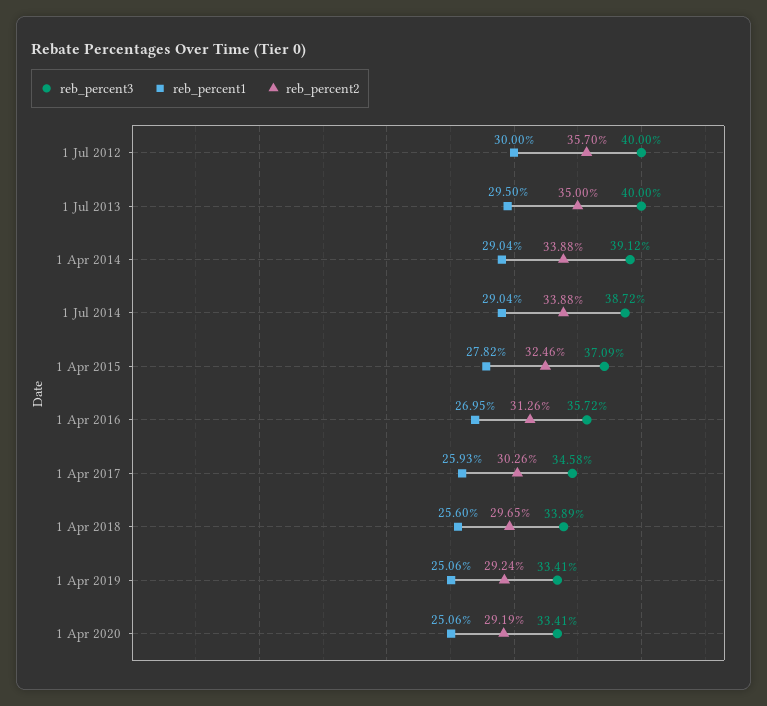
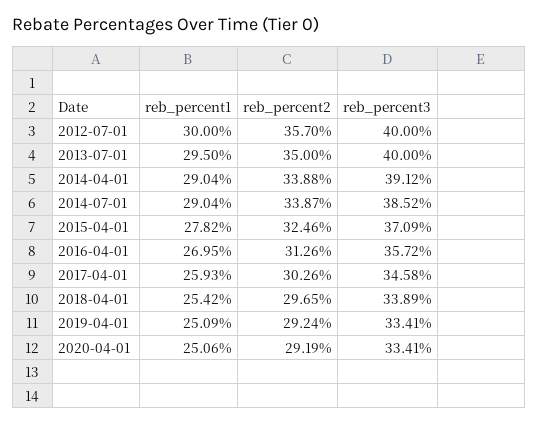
  {
    "reb_percent3": {
      "1 Jul 2012": 40,
      "1 Jul 2013": 40,
      "1 Apr 2014": 39.12,
-     "1 Jul 2014": 38.72,
+     "1 Jul 2014": 38.52,
      "1 Apr 2015": 37.09,
      "1 Apr 2016": 35.72,
      "1 Apr 2017": 34.58,
      "1 Apr 2018": 33.89,
      "1 Apr 2019": 33.41,
      "1 Apr 2020": 33.41
    },
    "reb_percent1": {
      "1 Jul 2012": 30,
      "1 Jul 2013": 29.5,
      "1 Apr 2014": 29.04,
      "1 Jul 2014": 29.04,
      "1 Apr 2015": 27.82,
      "1 Apr 2016": 26.95,
      "1 Apr 2017": 25.93,
-     "1 Apr 2018": 25.6,
+     "1 Apr 2018": 25.42,
-     "1 Apr 2019": 25.06,
+     "1 Apr 2019": 25.09,
      "1 Apr 2020": 25.06
    },
    "reb_percent2": {
      "1 Jul 2012": 35.7,
      "1 Jul 2013": 35,
      "1 Apr 2014": 33.88,
-     "1 Jul 2014": 33.88,
+     "1 Jul 2014": 33.87,
      "1 Apr 2015": 32.46,
      "1 Apr 2016": 31.26,
      "1 Apr 2017": 30.26,
      "1 Apr 2018": 29.65,
      "1 Apr 2019": 29.24,
      "1 Apr 2020": 29.19
    }
  }

